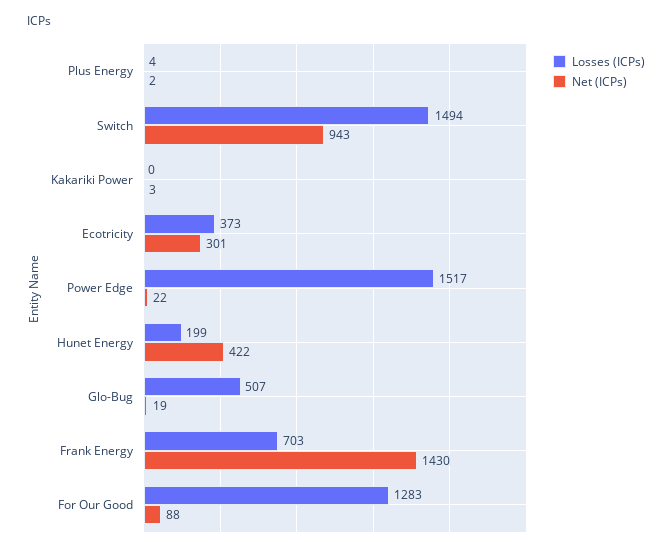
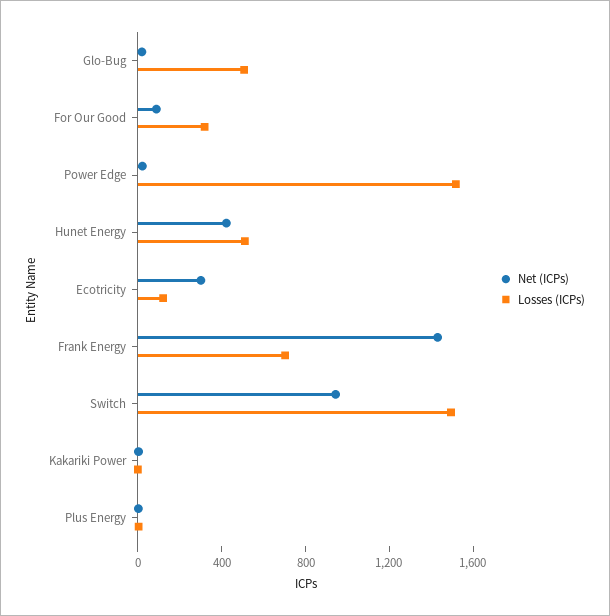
  {
    "Losses (ICPs)": {
      "Plus Energy": 4,
      "Switch": 1494,
      "Kakariki Power": 0,
-     "Ecotricity": 373,
+     "Ecotricity": 100,
      "Power Edge": 1517,
-     "Hunet Energy": 199,
+     "Hunet Energy": 500,
      "Glo-Bug": 507,
      "Frank Energy": 703,
-     "For Our Good": 1283
+     "For Our Good": 300
    },
    "Net (ICPs)": {
      "Plus Energy": 2,
      "Switch": 943,
      "Kakariki Power": 3,
      "Ecotricity": 301,
      "Power Edge": 22,
      "Hunet Energy": 422,
      "Glo-Bug": 19,
      "Frank Energy": 1430,
      "For Our Good": 88
    }
  }

